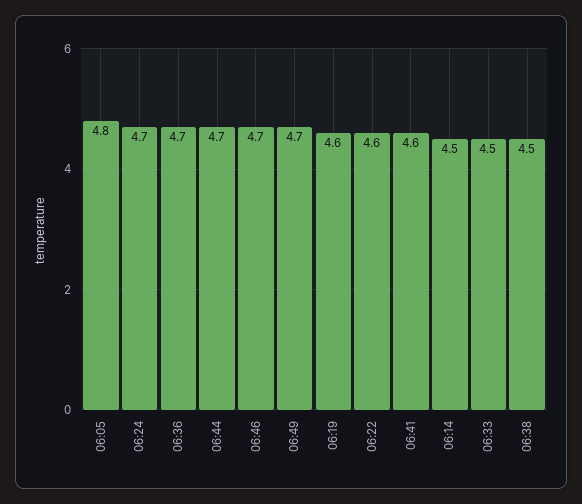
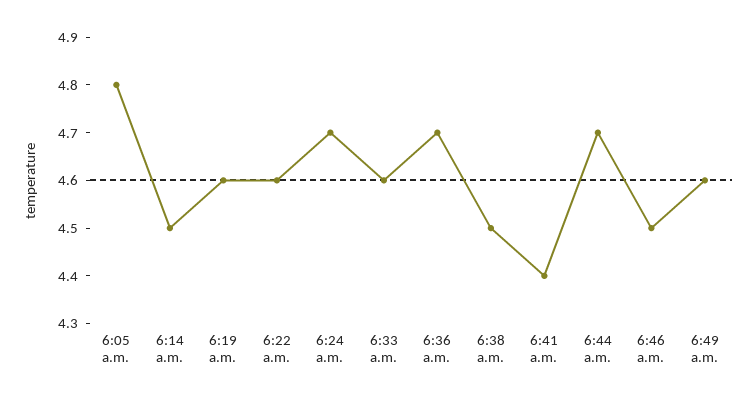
  {
    "06:05": 4.8,
    "06:24": 4.7,
    "06:36": 4.7,
    "06:44": 4.7,
-   "06:46": 4.7,
+   "06:46": 4.5,
-   "06:49": 4.7,
+   "06:49": 4.6,
    "06:19": 4.6,
    "06:22": 4.6,
-   "06:41": 4.6,
+   "06:41": 4.4,
    "06:14": 4.5,
-   "06:33": 4.5,
+   "06:33": 4.6,
    "06:38": 4.5
  }

